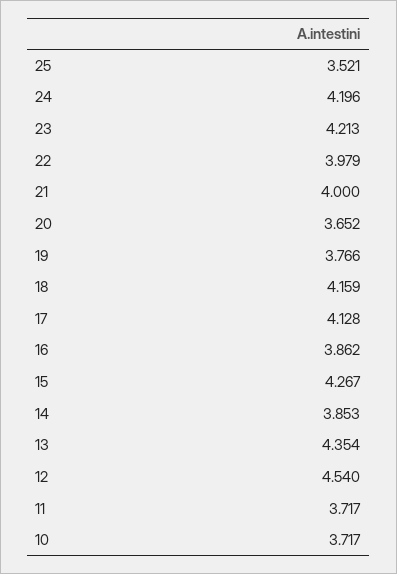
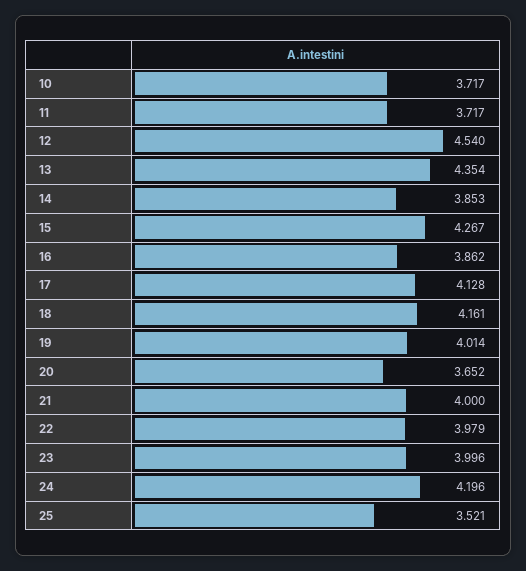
  {
    "25": 3.521,
    "24": 4.196,
-   "23": 4.213,
+   "23": 3.996,
    "22": 3.979,
    "21": 4,
    "20": 3.652,
-   "19": 3.766,
+   "19": 4.014,
-   "18": 4.159,
+   "18": 4.161,
    "17": 4.128,
    "16": 3.862,
    "15": 4.267,
    "14": 3.853,
    "13": 4.354,
    "12": 4.54,
    "11": 3.717,
    "10": 3.717
  }

